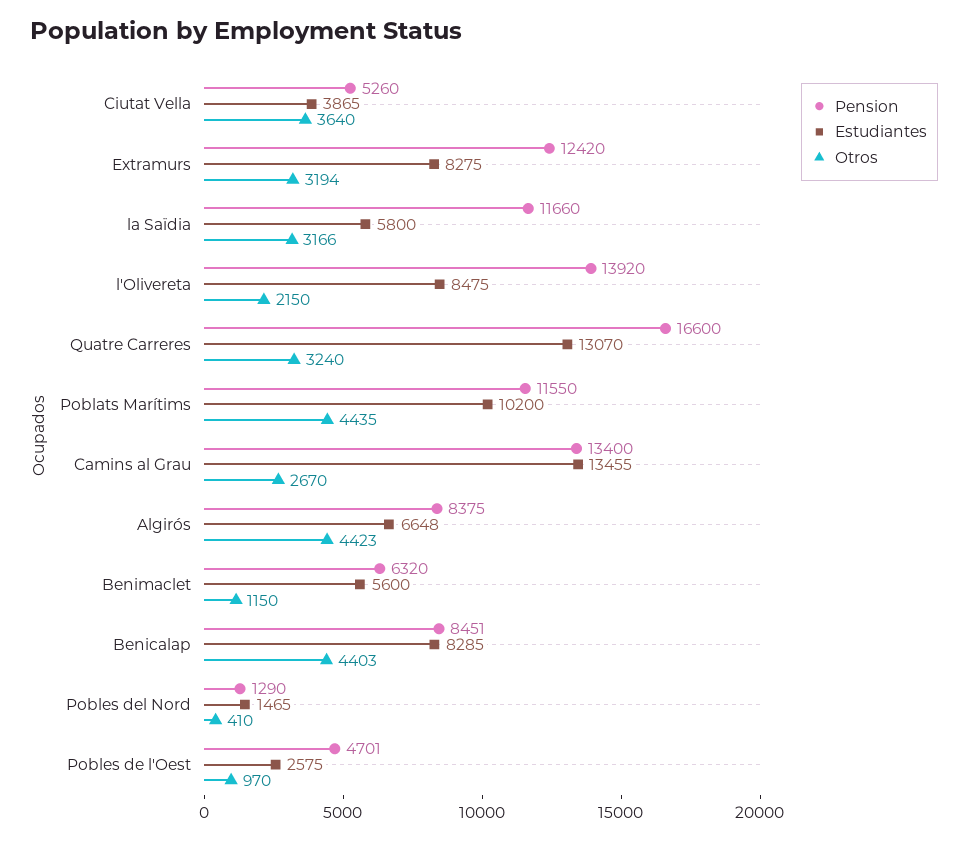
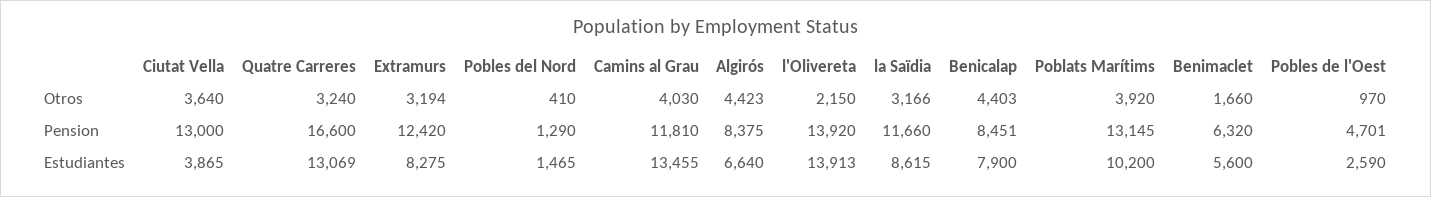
  {
    "Pension": {
-     "Ciutat Vella": 5260,
+     "Ciutat Vella": 13000,
      "Extramurs": 12420,
      "la Saïdia": 11660,
      "l'Olivereta": 13920,
      "Quatre Carreres": 16600,
-     "Poblats Marítims": 11550,
+     "Poblats Marítims": 13145,
-     "Camins al Grau": 13400,
+     "Camins al Grau": 11810,
      "Algirós": 8375,
      "Benimaclet": 6320,
      "Benicalap": 8451,
      "Pobles del Nord": 1290,
      "Pobles de l'Oest": 4701
    },
    "Estudiantes": {
      "Ciutat Vella": 3865,
      "Extramurs": 8275,
-     "la Saïdia": 5800,
+     "la Saïdia": 8615,
-     "l'Olivereta": 8475,
+     "l'Olivereta": 13913,
-     "Quatre Carreres": 13070,
+     "Quatre Carreres": 13069,
      "Poblats Marítims": 10200,
      "Camins al Grau": 13455,
-     "Algirós": 6648,
+     "Algirós": 6640,
      "Benimaclet": 5600,
-     "Benicalap": 8285,
+     "Benicalap": 7900,
      "Pobles del Nord": 1465,
-     "Pobles de l'Oest": 2575
+     "Pobles de l'Oest": 2590
    },
    "Otros": {
      "Ciutat Vella": 3640,
      "Extramurs": 3194,
      "la Saïdia": 3166,
      "l'Olivereta": 2150,
      "Quatre Carreres": 3240,
-     "Poblats Marítims": 4435,
+     "Poblats Marítims": 3920,
-     "Camins al Grau": 2670,
+     "Camins al Grau": 4030,
      "Algirós": 4423,
-     "Benimaclet": 1150,
+     "Benimaclet": 1660,
      "Benicalap": 4403,
      "Pobles del Nord": 410,
      "Pobles de l'Oest": 970
    }
  }

